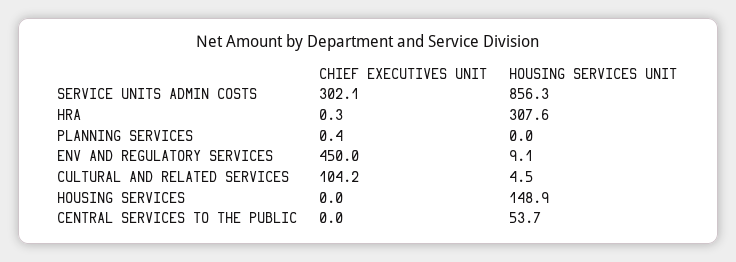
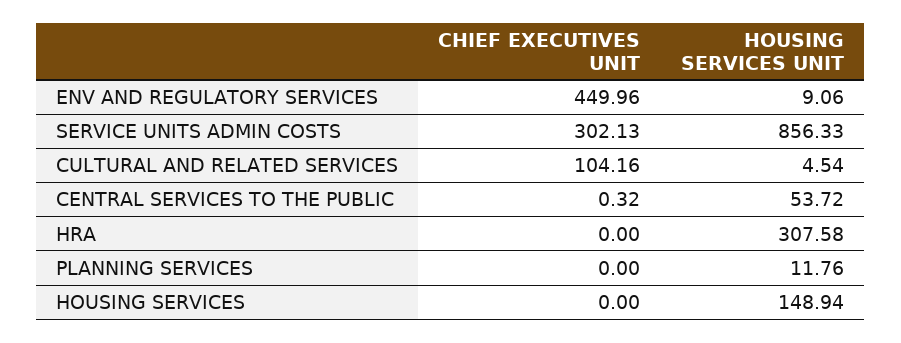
  {
    "CHIEF EXECUTIVES UNIT": {
      "SERVICE UNITS ADMIN COSTS": 302.13,
-     "HRA": 0.3,
+     "HRA": 0,
-     "PLANNING SERVICES": 0.4,
+     "PLANNING SERVICES": 0,
      "ENV AND REGULATORY SERVICES": 449.96,
      "CULTURAL AND RELATED SERVICES": 104.16,
      "HOUSING SERVICES": 0,
-     "CENTRAL SERVICES TO THE PUBLIC": 0
+     "CENTRAL SERVICES TO THE PUBLIC": 0.32
    },
    "HOUSING SERVICES UNIT": {
      "SERVICE UNITS ADMIN COSTS": 856.33,
      "HRA": 307.58,
-     "PLANNING SERVICES": 0,
+     "PLANNING SERVICES": 11.76,
      "ENV AND REGULATORY SERVICES": 9.06,
      "CULTURAL AND RELATED SERVICES": 4.54,
      "HOUSING SERVICES": 148.94,
      "CENTRAL SERVICES TO THE PUBLIC": 53.72
    }
  }

